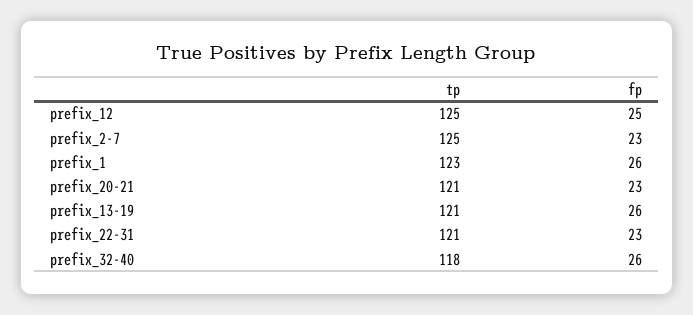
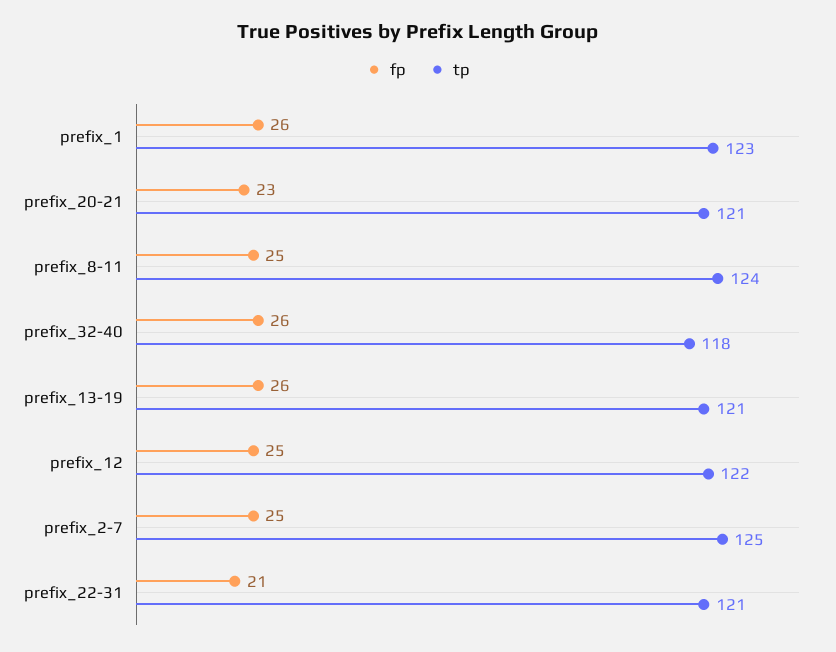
  {
    "tp": {
-     "prefix_12": 125,
+     "prefix_12": 122,
      "prefix_2-7": 125,
      "prefix_1": 123,
      "prefix_20-21": 121,
      "prefix_13-19": 121,
      "prefix_22-31": 121,
-     "prefix_32-40": 118
+     "prefix_32-40": 118,
+     "prefix_8-11": 124
    },
    "fp": {
      "prefix_12": 25,
-     "prefix_2-7": 23,
+     "prefix_2-7": 25,
      "prefix_1": 26,
      "prefix_20-21": 23,
      "prefix_13-19": 26,
-     "prefix_22-31": 23,
+     "prefix_22-31": 21,
-     "prefix_32-40": 26
+     "prefix_32-40": 26,
+     "prefix_8-11": 25
    }
  }

